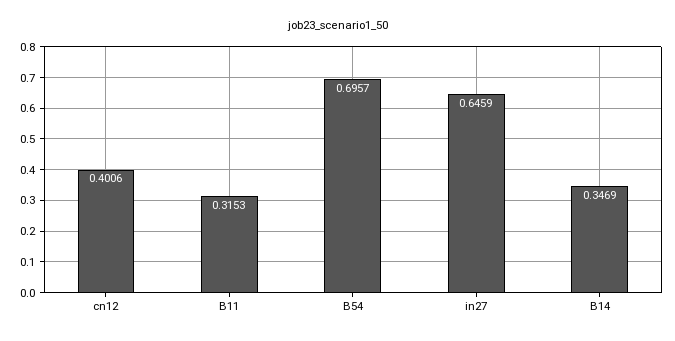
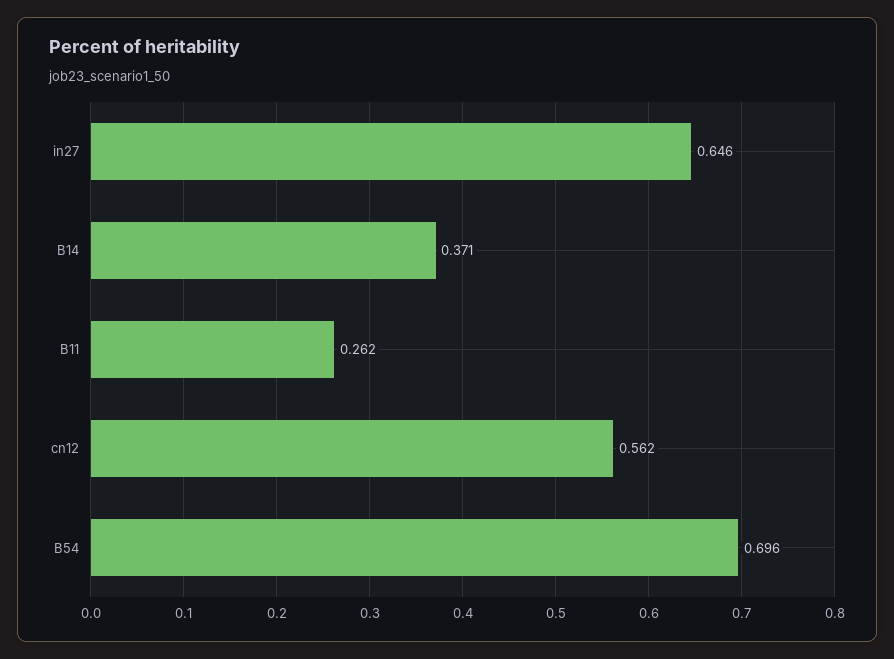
  {
-   "cn12": 0.4006,
+   "cn12": 0.562,
-   "B11": 0.3153,
+   "B11": 0.262,
    "B54": 0.6957,
    "in27": 0.6459,
-   "B14": 0.3469
+   "B14": 0.371
  }

